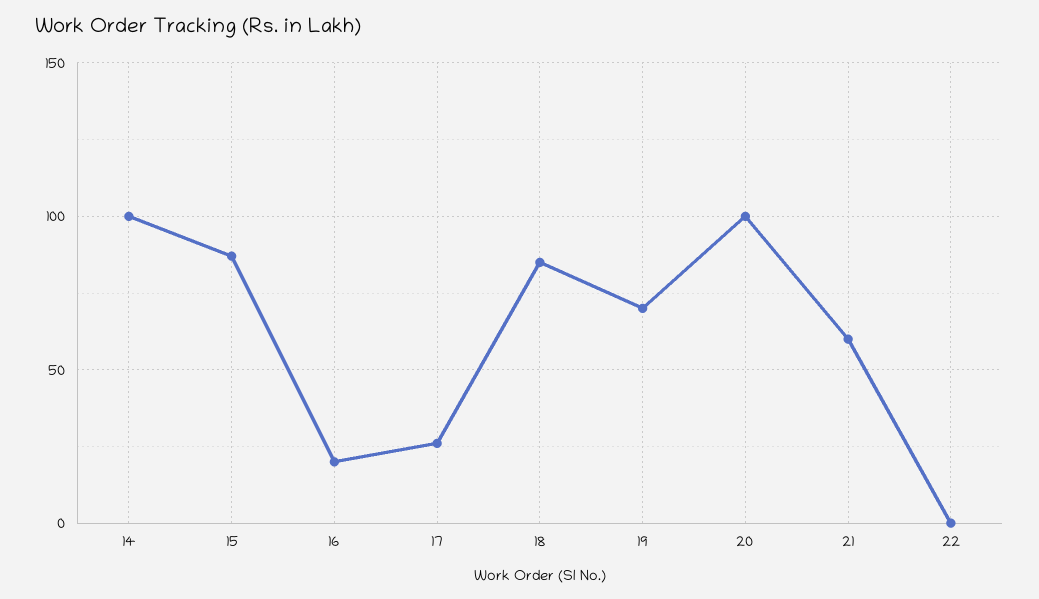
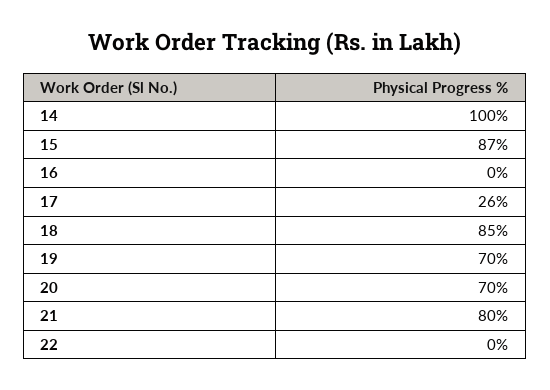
  {
    "14": 100,
    "15": 87,
-   "16": 20,
+   "16": 0,
    "17": 26,
    "18": 85,
    "19": 70,
-   "20": 100,
+   "20": 70,
-   "21": 60,
+   "21": 80,
    "22": 0
  }

